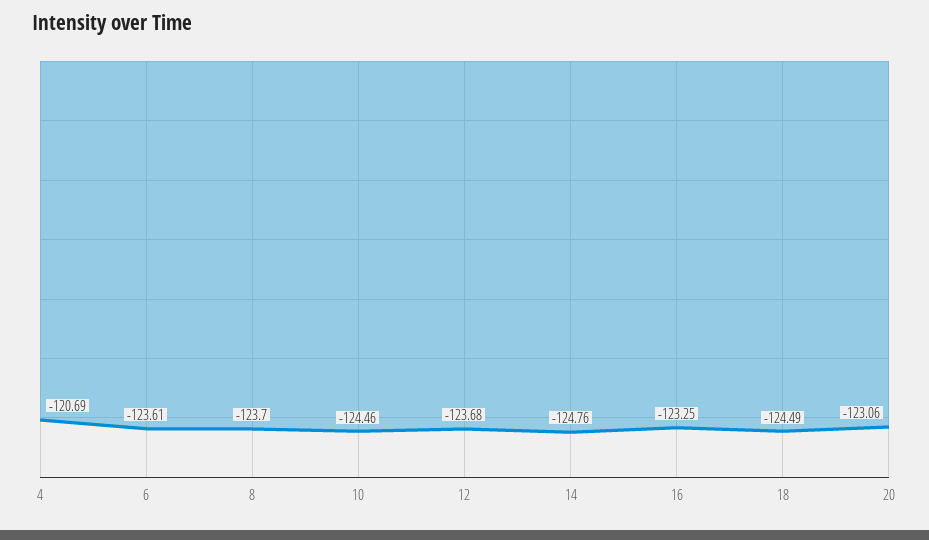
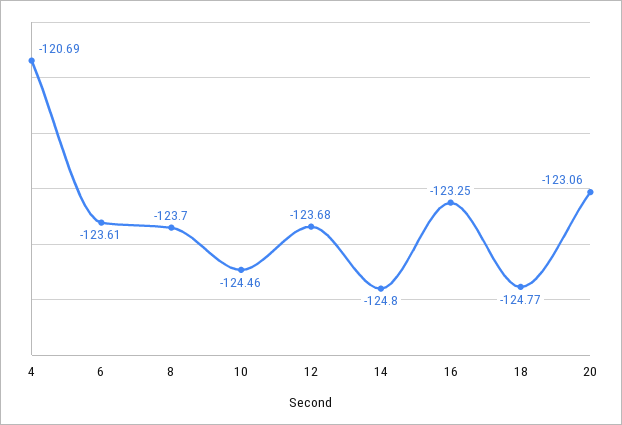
  {
    "4": -120.69,
    "6": -123.61,
    "8": -123.7,
    "10": -124.46,
    "12": -123.68,
-   "14": -124.76,
+   "14": -124.8,
    "16": -123.25,
-   "18": -124.49,
+   "18": -124.77,
    "20": -123.06
  }

